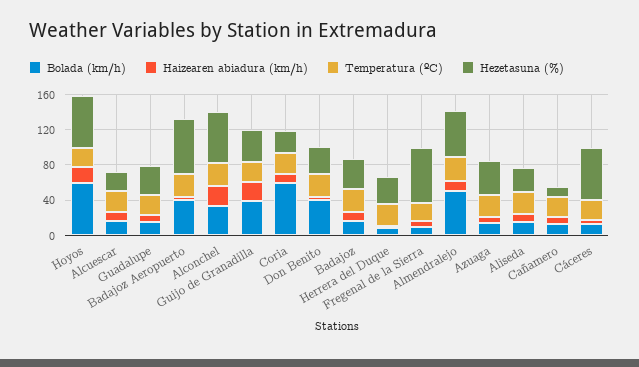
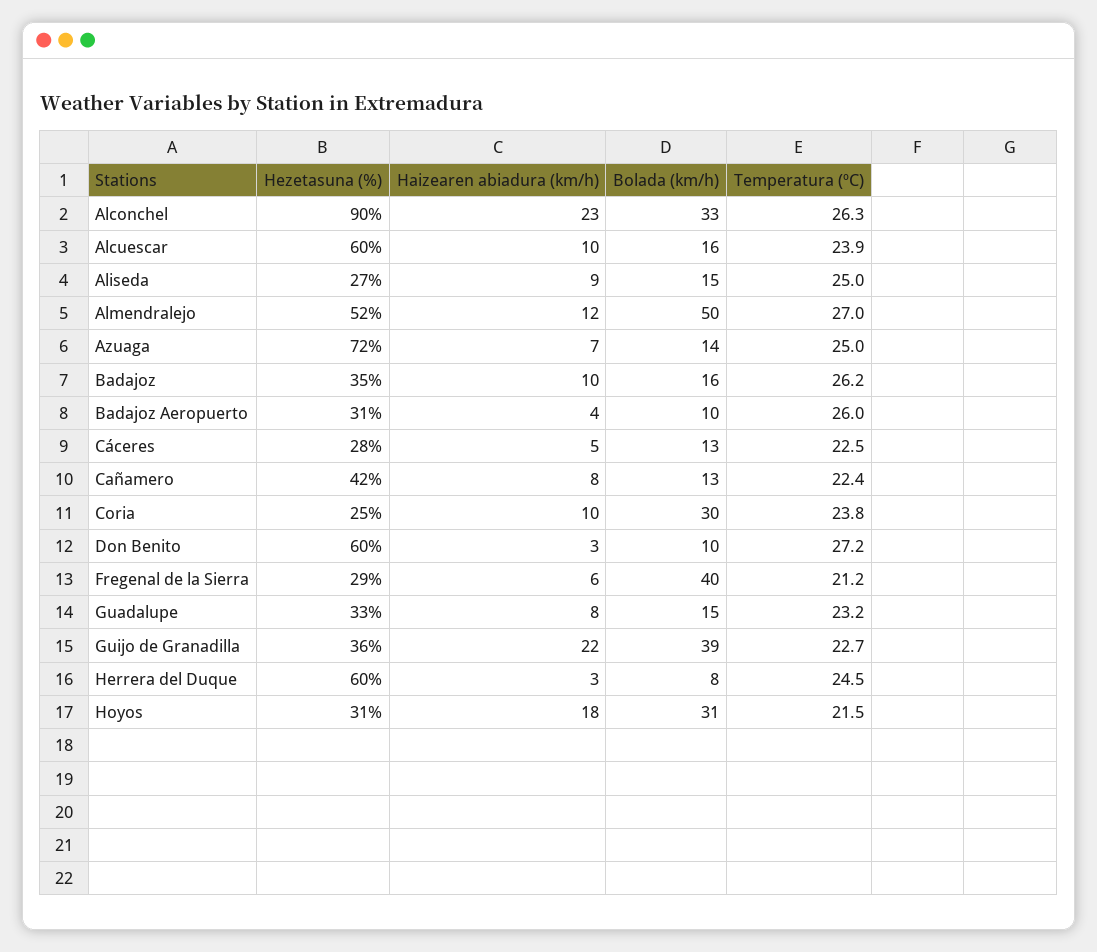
  {
    "Bolada (km/h)": {
-     "Hoyos": 60,
+     "Hoyos": 31,
      "Alcuescar": 16,
      "Guadalupe": 15,
-     "Badajoz Aeropuerto": 40,
+     "Badajoz Aeropuerto": 10,
      "Alconchel": 33,
      "Guijo de Granadilla": 39,
-     "Coria": 60,
+     "Coria": 30,
-     "Don Benito": 40,
+     "Don Benito": 10,
      "Badajoz": 16,
      "Herrera del Duque": 8,
-     "Fregenal de la Sierra": 10,
+     "Fregenal de la Sierra": 40,
      "Almendralejo": 50,
      "Azuaga": 14,
      "Aliseda": 15,
      "Cañamero": 13,
      "Cáceres": 13
    },
    "Haizearen abiadura (km/h)": {
      "Hoyos": 18,
      "Alcuescar": 10,
      "Guadalupe": 8,
      "Badajoz Aeropuerto": 4,
      "Alconchel": 23,
      "Guijo de Granadilla": 22,
      "Coria": 10,
      "Don Benito": 3,
      "Badajoz": 10,
      "Herrera del Duque": 3,
      "Fregenal de la Sierra": 6,
      "Almendralejo": 12,
      "Azuaga": 7,
      "Aliseda": 9,
      "Cañamero": 8,
      "Cáceres": 5
    },
    "Temperatura (ºC)": {
      "Hoyos": 21.5,
      "Alcuescar": 23.9,
      "Guadalupe": 23.2,
      "Badajoz Aeropuerto": 26,
      "Alconchel": 26.3,
      "Guijo de Granadilla": 22.7,
      "Coria": 23.8,
      "Don Benito": 27.2,
      "Badajoz": 26.2,
      "Herrera del Duque": 24.5,
      "Fregenal de la Sierra": 21.2,
      "Almendralejo": 27,
      "Azuaga": 25,
      "Aliseda": 25,
      "Cañamero": 22.4,
      "Cáceres": 22.5
    },
    "Hezetasuna (%)": {
-     "Hoyos": 60,
+     "Hoyos": 31,
-     "Alcuescar": 20,
+     "Alcuescar": 60,
      "Guadalupe": 33,
-     "Badajoz Aeropuerto": 60,
+     "Badajoz Aeropuerto": 31,
-     "Alconchel": 60,
+     "Alconchel": 90,
      "Guijo de Granadilla": 36,
      "Coria": 25,
-     "Don Benito": 30,
+     "Don Benito": 60,
      "Badajoz": 35,
-     "Herrera del Duque": 30,
+     "Herrera del Duque": 60,
-     "Fregenal de la Sierra": 60,
+     "Fregenal de la Sierra": 29,
      "Almendralejo": 52,
-     "Azuaga": 40,
+     "Azuaga": 72,
      "Aliseda": 27,
-     "Cañamero": 10,
+     "Cañamero": 42,
-     "Cáceres": 60
+     "Cáceres": 28
    }
  }

